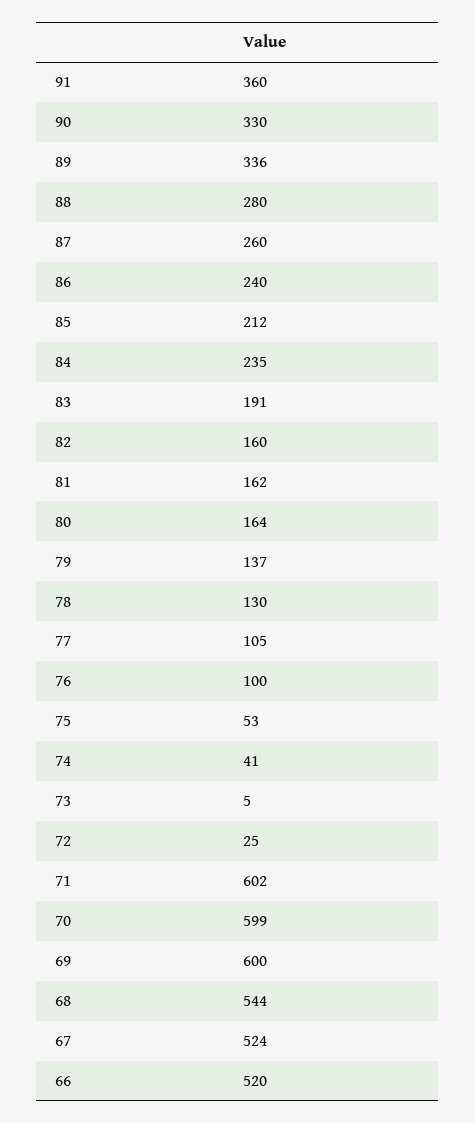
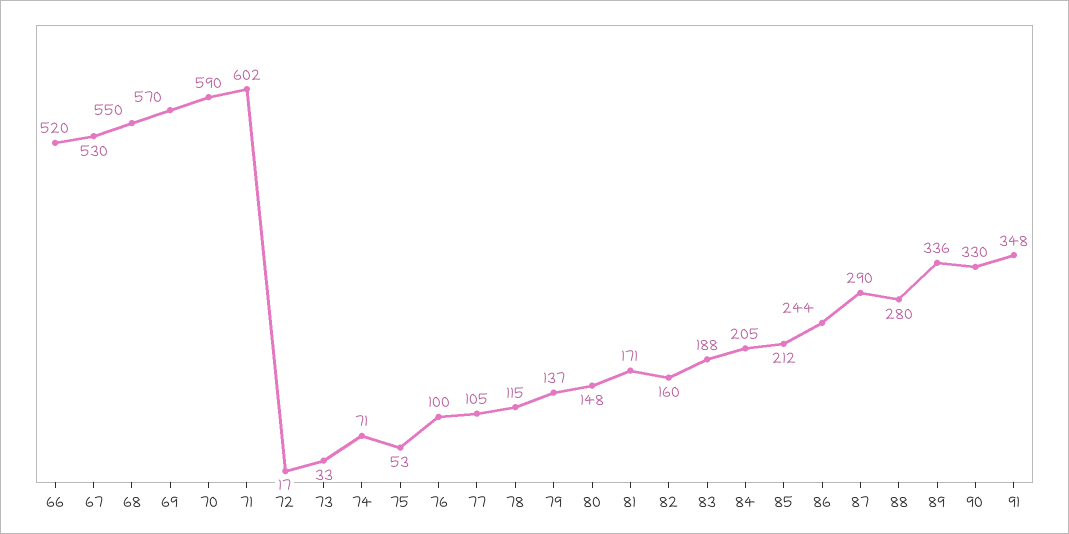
  {
-   "91": 360,
+   "91": 348,
    "90": 330,
    "89": 336,
    "88": 280,
-   "87": 260,
+   "87": 290,
-   "86": 240,
+   "86": 244,
    "85": 212,
-   "84": 235,
+   "84": 205,
-   "83": 191,
+   "83": 188,
    "82": 160,
-   "81": 162,
+   "81": 171,
-   "80": 164,
+   "80": 148,
    "79": 137,
-   "78": 130,
+   "78": 115,
    "77": 105,
    "76": 100,
    "75": 53,
-   "74": 41,
+   "74": 71,
-   "73": 5,
+   "73": 33,
-   "72": 25,
+   "72": 17,
    "71": 602,
-   "70": 599,
+   "70": 590,
-   "69": 600,
+   "69": 570,
-   "68": 544,
+   "68": 550,
-   "67": 524,
+   "67": 530,
    "66": 520
  }

